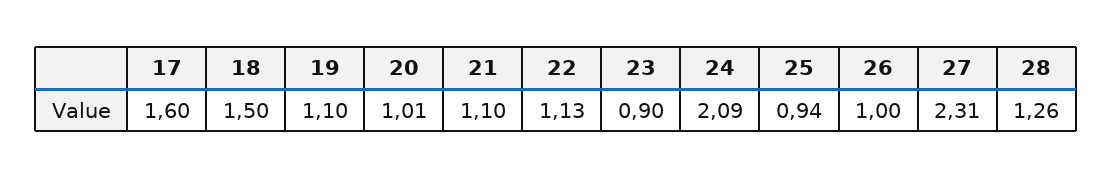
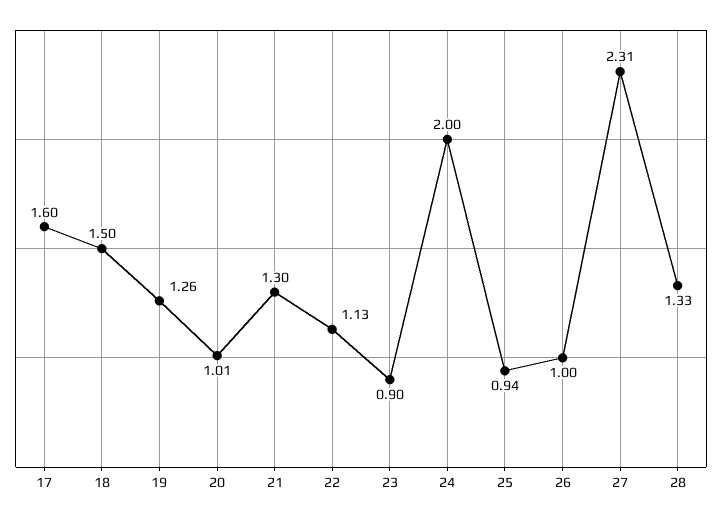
  {
    "17": 1.6,
    "18": 1.5,
-   "19": 1.1,
+   "19": 1.26,
    "20": 1.01,
-   "21": 1.1,
+   "21": 1.3,
    "22": 1.13,
    "23": 0.9,
-   "24": 2.09,
+   "24": 2,
    "25": 0.94,
    "26": 1,
    "27": 2.31,
-   "28": 1.26
+   "28": 1.33
  }

